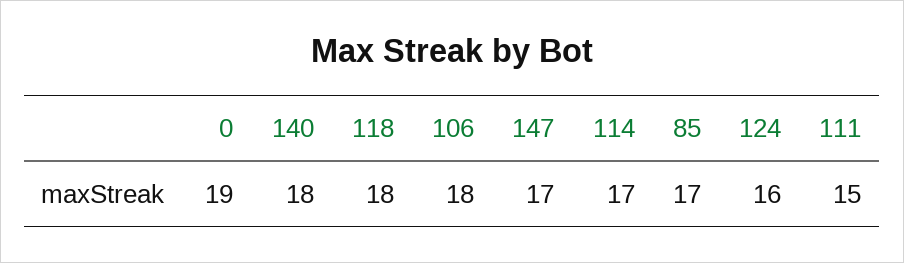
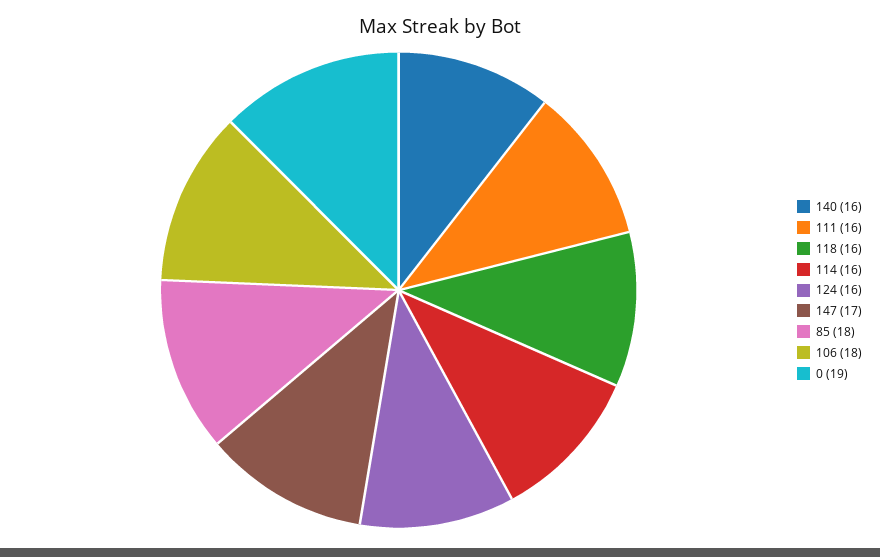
  {
    "0": 19,
-   "140": 18,
+   "140": 16,
-   "118": 18,
+   "118": 16,
    "106": 18,
    "147": 17,
-   "114": 17,
+   "114": 16,
-   "85": 17,
+   "85": 18,
    "124": 16,
-   "111": 15
+   "111": 16
  }

